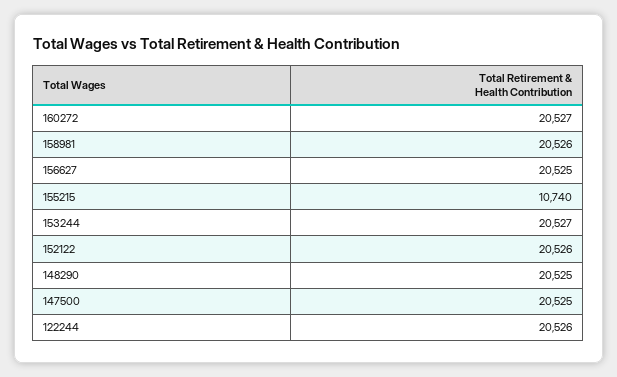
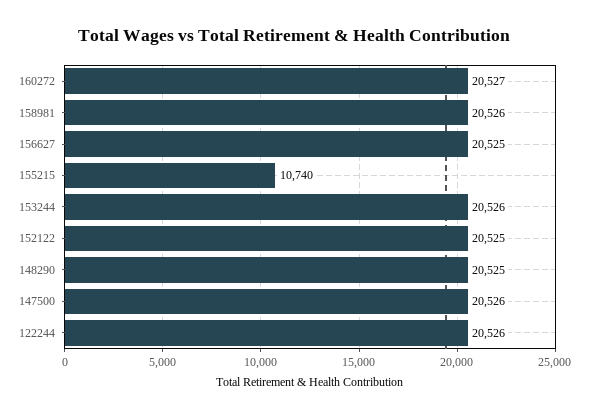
  {
    "160272": 20527,
    "158981": 20526,
    "156627": 20525,
    "155215": 10740,
-   "153244": 20527,
+   "153244": 20526,
-   "152122": 20526,
+   "152122": 20525,
    "148290": 20525,
-   "147500": 20525,
+   "147500": 20526,
    "122244": 20526
  }

